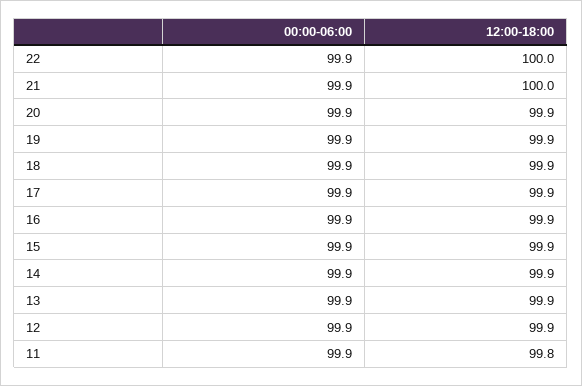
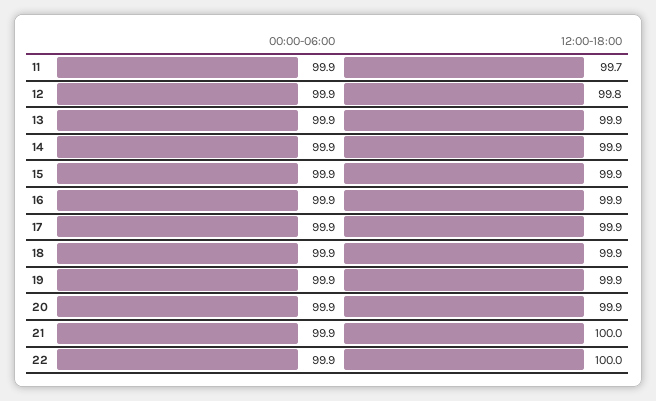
  {
    "00:00-06:00": {
      "22": 99.9,
      "21": 99.9,
      "20": 99.9,
      "19": 99.9,
      "18": 99.9,
      "17": 99.9,
      "16": 99.9,
      "15": 99.9,
      "14": 99.9,
      "13": 99.9,
      "12": 99.9,
      "11": 99.9
    },
    "12:00-18:00": {
      "22": 100,
      "21": 100,
      "20": 99.9,
      "19": 99.9,
      "18": 99.9,
      "17": 99.9,
      "16": 99.9,
      "15": 99.9,
      "14": 99.9,
      "13": 99.9,
-     "12": 99.9,
+     "12": 99.8,
-     "11": 99.8
+     "11": 99.7
    }
  }

